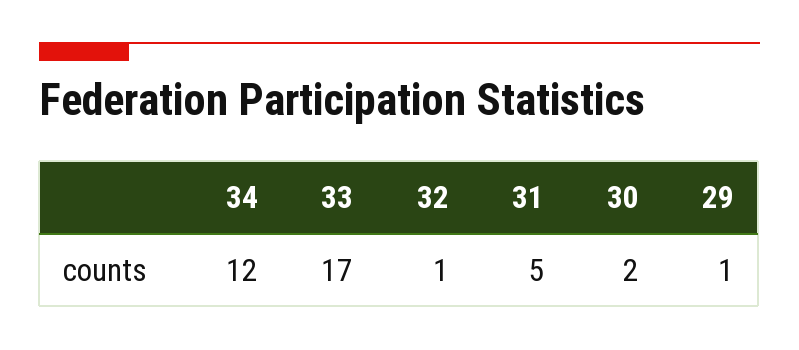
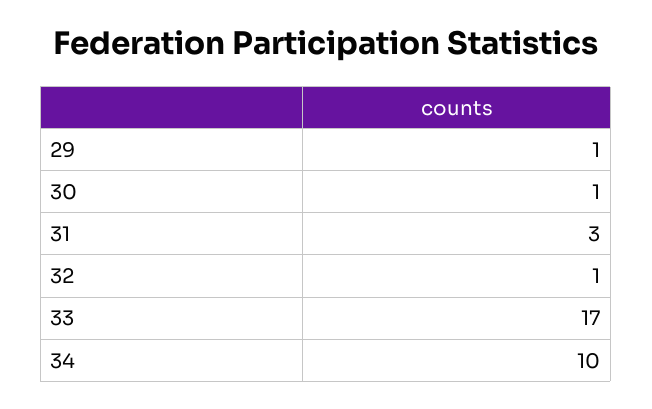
  {
-   "34": 12,
+   "34": 10,
    "33": 17,
    "32": 1,
-   "31": 5,
+   "31": 3,
-   "30": 2,
+   "30": 1,
    "29": 1
  }

